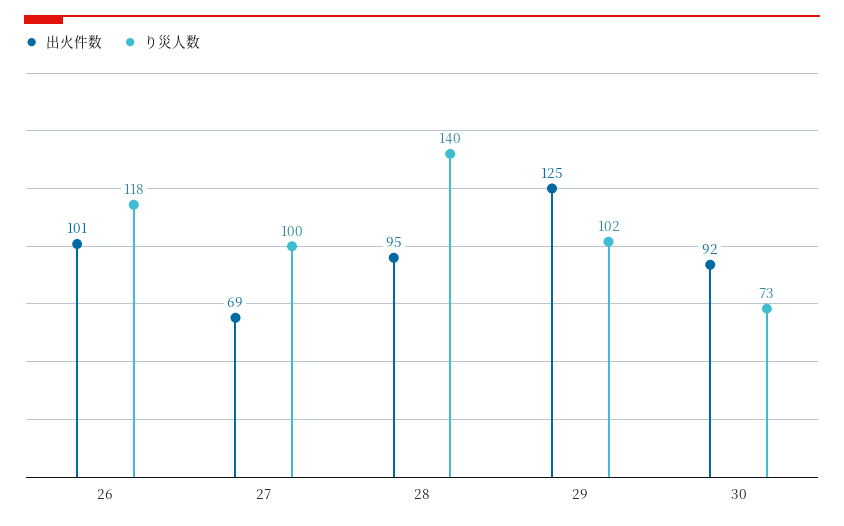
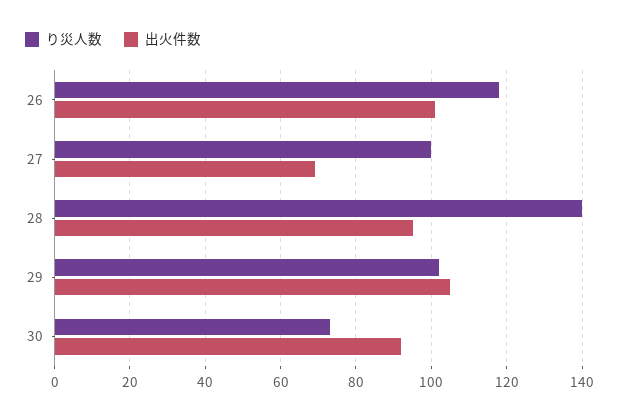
  {
    "出火件数": {
      "26": 101,
      "27": 69,
      "28": 95,
-     "29": 125,
+     "29": 105,
      "30": 92
    },
    "り災人数": {
      "26": 118,
      "27": 100,
      "28": 140,
      "29": 102,
      "30": 73
    }
  }

